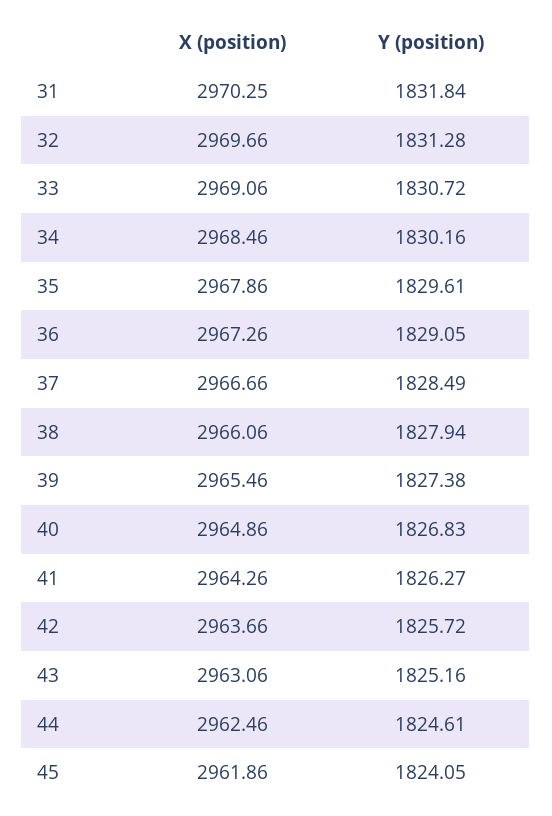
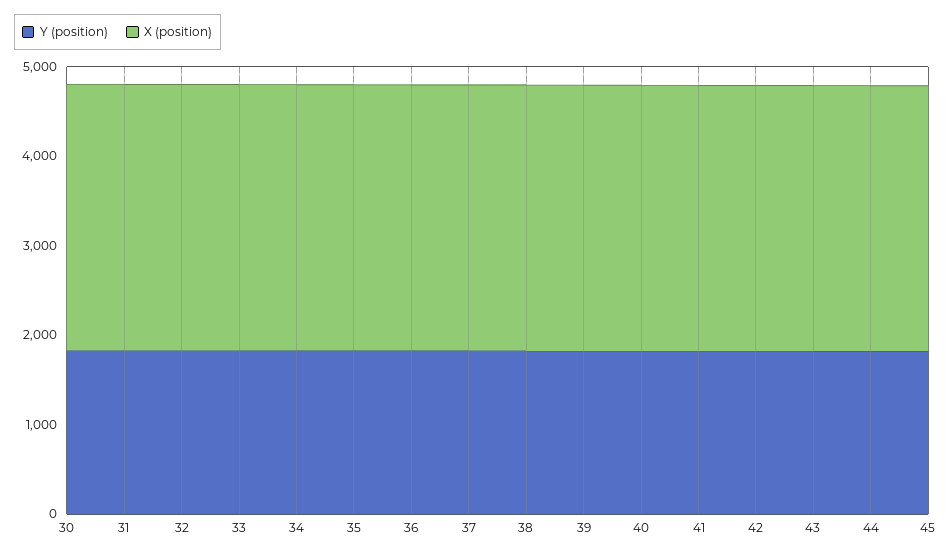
  {
    "X (position)": {
      "31": 2970.25,
      "32": 2969.66,
      "33": 2969.06,
      "34": 2968.46,
      "35": 2967.86,
      "36": 2967.26,
      "37": 2966.66,
      "38": 2966.06,
      "39": 2965.46,
      "40": 2964.86,
      "41": 2964.26,
      "42": 2963.66,
      "43": 2963.06,
      "44": 2962.46,
-     "45": 2961.86
+     "45": 2961.86,
+     "30": 3000
    },
    "Y (position)": {
      "31": 1831.84,
      "32": 1831.28,
      "33": 1830.72,
      "34": 1830.16,
      "35": 1829.61,
      "36": 1829.05,
      "37": 1828.49,
      "38": 1827.94,
      "39": 1827.38,
      "40": 1826.83,
      "41": 1826.27,
      "42": 1825.72,
      "43": 1825.16,
      "44": 1824.61,
-     "45": 1824.05
+     "45": 1824.05,
+     "30": 1800
    }
  }

